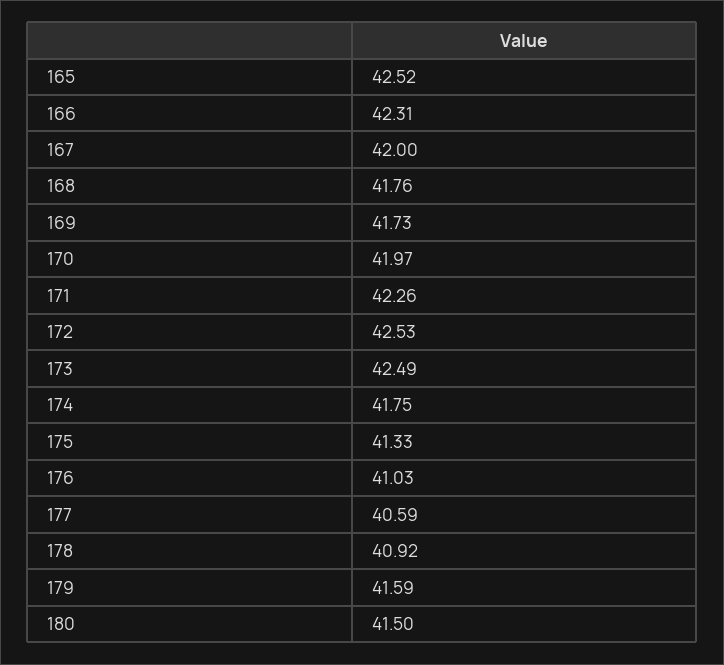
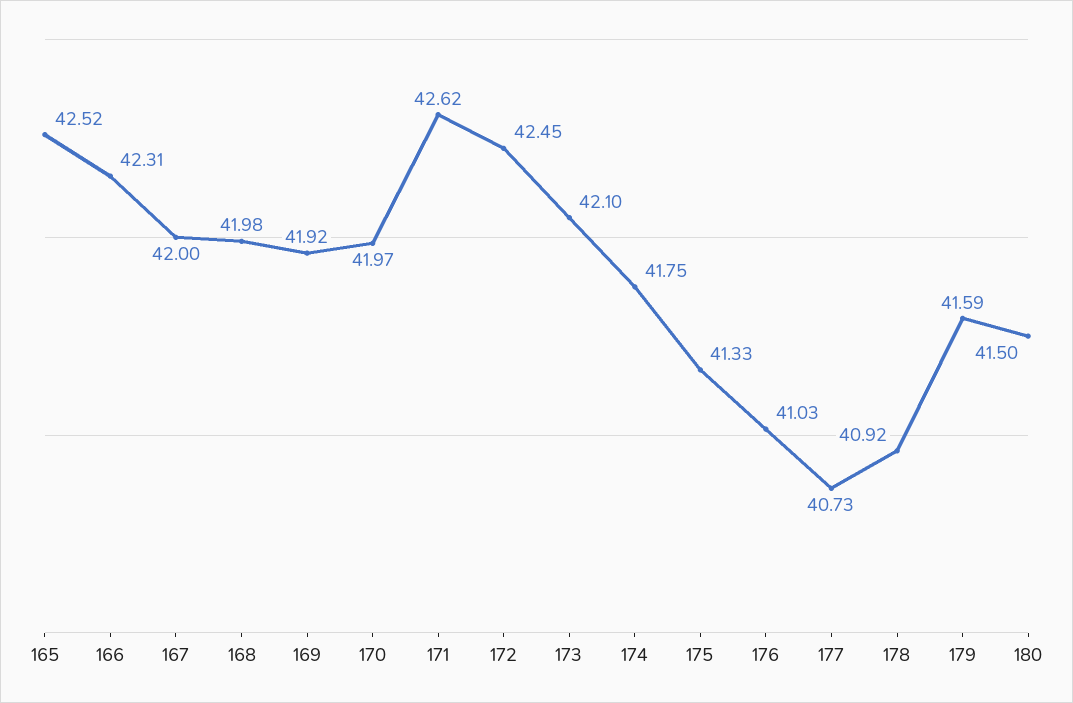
  {
    "165": 42.52,
    "166": 42.31,
    "167": 42,
-   "168": 41.76,
+   "168": 41.98,
-   "169": 41.73,
+   "169": 41.92,
    "170": 41.97,
-   "171": 42.26,
+   "171": 42.62,
-   "172": 42.53,
+   "172": 42.45,
-   "173": 42.49,
+   "173": 42.1,
    "174": 41.75,
    "175": 41.33,
    "176": 41.03,
-   "177": 40.59,
+   "177": 40.73,
    "178": 40.92,
    "179": 41.59,
    "180": 41.5
  }

